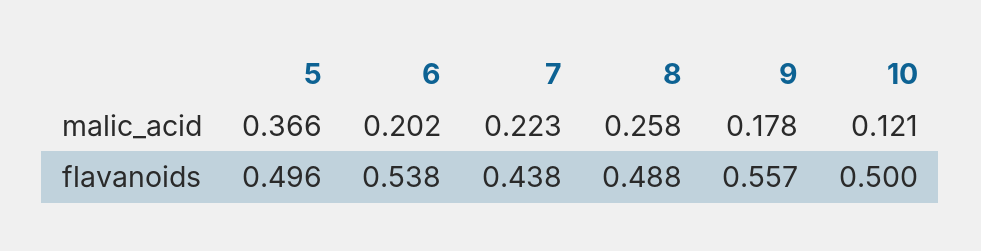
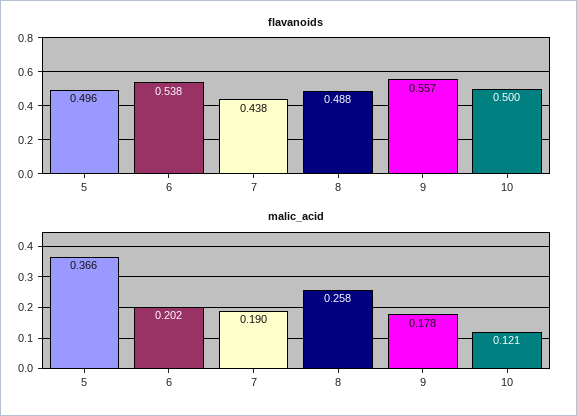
  {
    "malic_acid": {
      "5": 0.366,
      "6": 0.202,
-     "7": 0.223,
+     "7": 0.19,
      "8": 0.258,
      "9": 0.178,
      "10": 0.121
    },
    "flavanoids": {
      "5": 0.496,
      "6": 0.538,
      "7": 0.438,
      "8": 0.488,
      "9": 0.557,
      "10": 0.5
    }
  }

